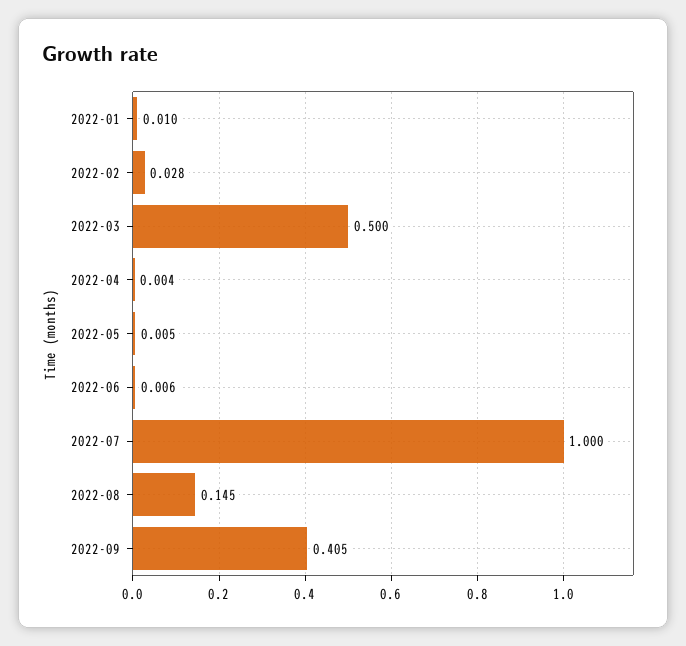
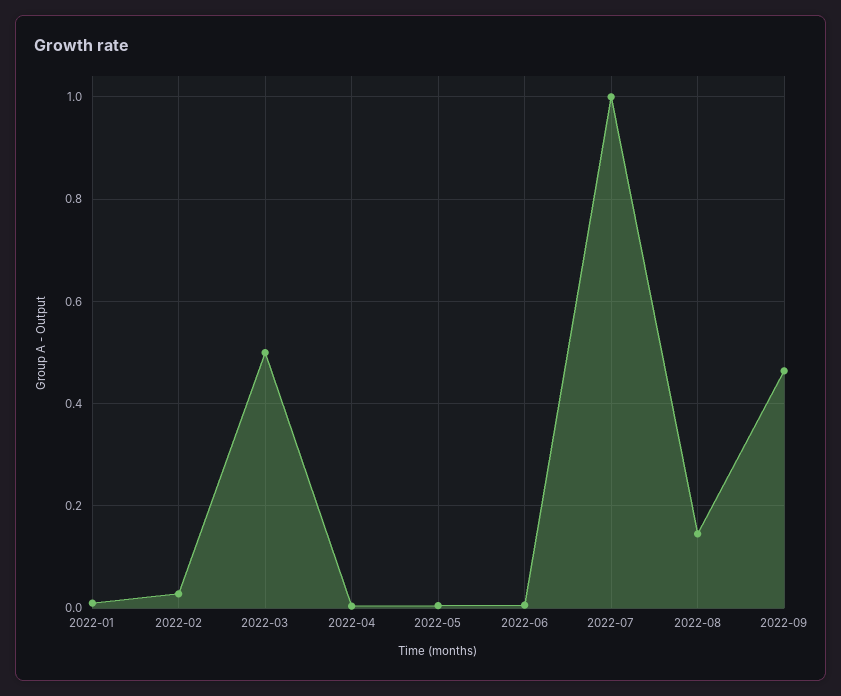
  {
    "2022-01": 0.01,
    "2022-02": 0.028,
    "2022-03": 0.5,
    "2022-04": 0.004,
    "2022-05": 0.005,
    "2022-06": 0.006,
    "2022-07": 1,
    "2022-08": 0.145,
-   "2022-09": 0.405
+   "2022-09": 0.46
  }

